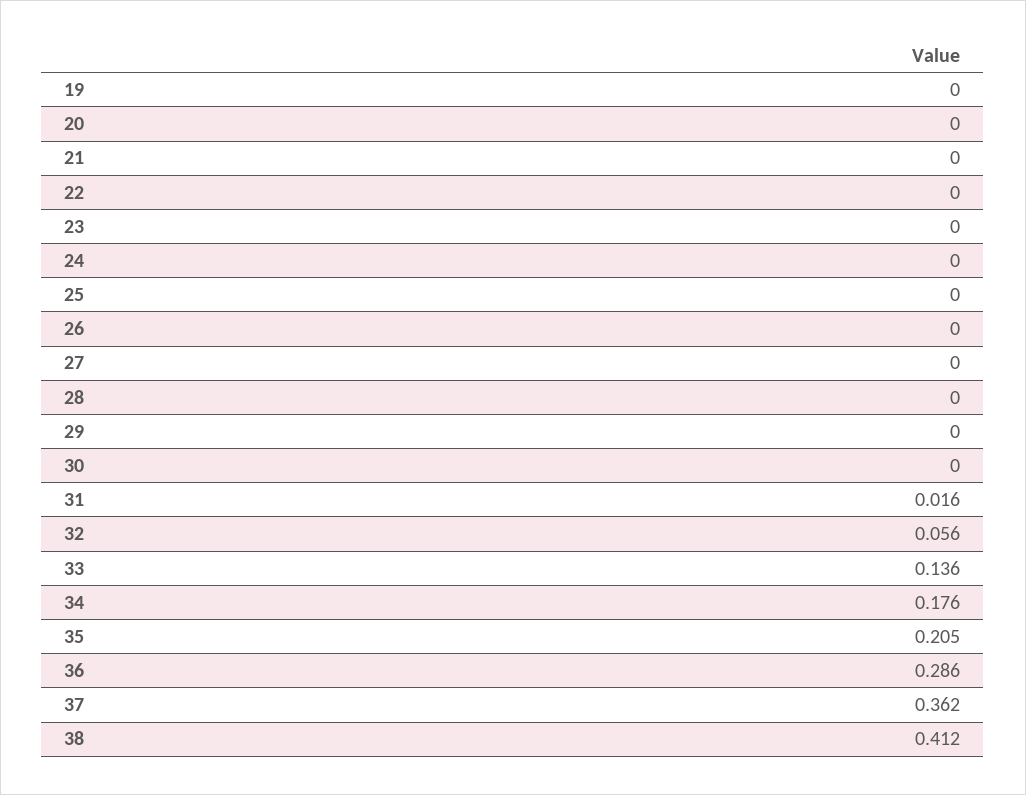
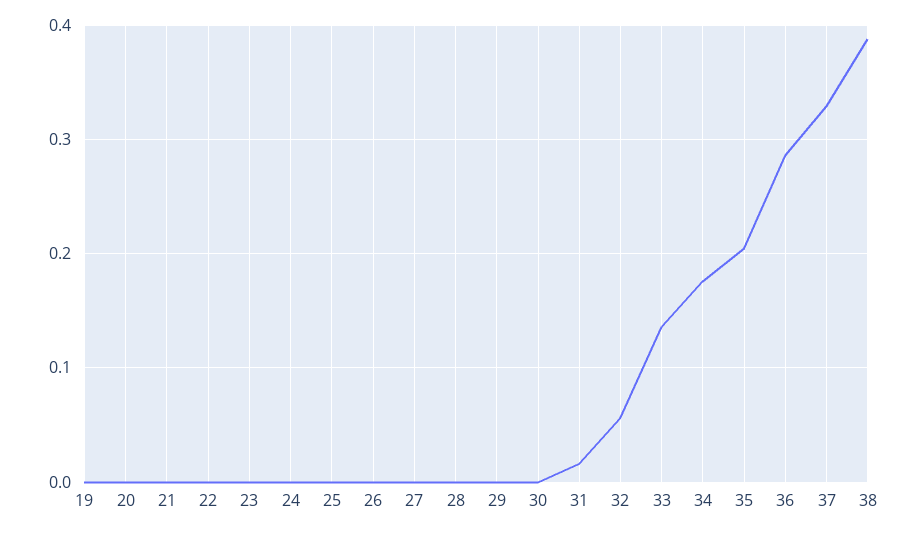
  {
    "19": 0,
    "20": 0,
    "21": 0,
    "22": 0,
    "23": 0,
    "24": 0,
    "25": 0,
    "26": 0,
    "27": 0,
    "28": 0,
    "29": 0,
    "30": 0,
    "31": 0.016,
    "32": 0.056,
    "33": 0.136,
    "34": 0.176,
    "35": 0.205,
    "36": 0.286,
-   "37": 0.362,
+   "37": 0.33,
-   "38": 0.412
+   "38": 0.39
  }

